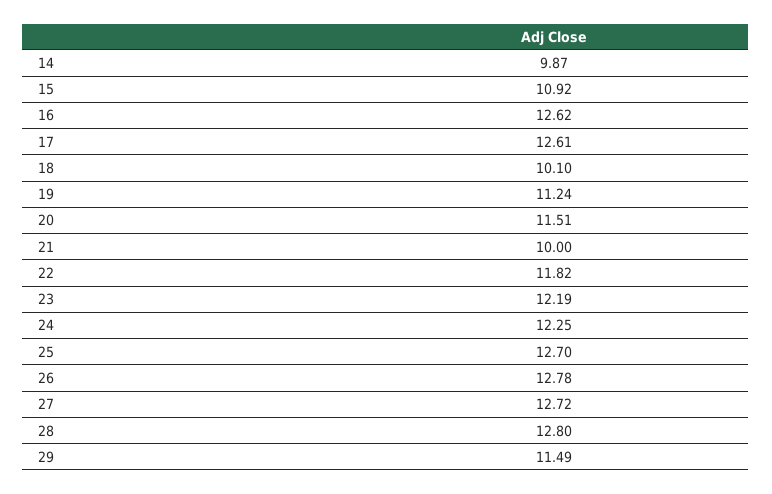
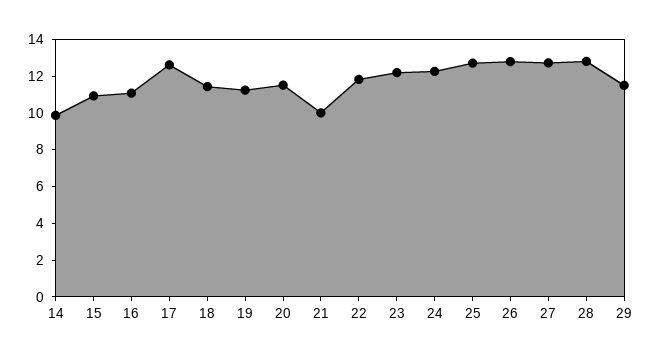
  {
    "14": 9.87,
    "15": 10.92,
-   "16": 12.62,
+   "16": 11,
    "17": 12.61,
-   "18": 10.1,
+   "18": 11.5,
    "19": 11.24,
    "20": 11.51,
    "21": 10,
    "22": 11.82,
    "23": 12.19,
    "24": 12.25,
    "25": 12.7,
    "26": 12.78,
    "27": 12.72,
    "28": 12.8,
    "29": 11.49
  }

